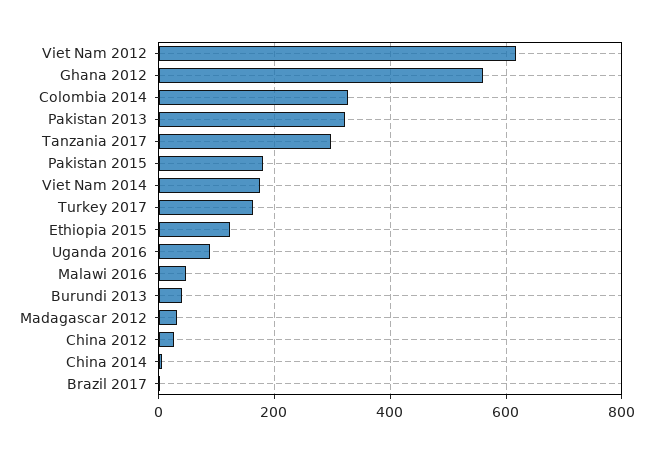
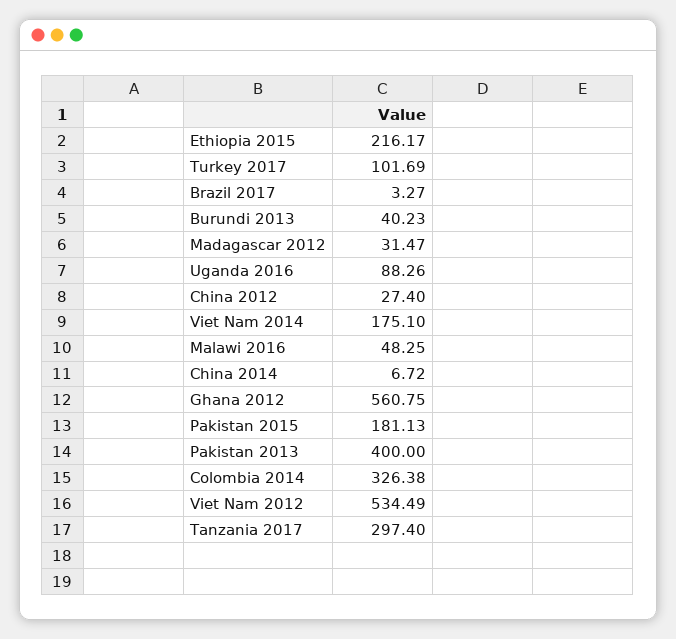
  {
-   "Viet Nam 2012": 620,
+   "Viet Nam 2012": 534.49,
    "Ghana 2012": 560.75,
    "Colombia 2014": 326.38,
-   "Pakistan 2013": 320,
+   "Pakistan 2013": 400,
    "Tanzania 2017": 297.4,
    "Pakistan 2015": 181.13,
    "Viet Nam 2014": 175.1,
-   "Turkey 2017": 160,
+   "Turkey 2017": 101.69,
-   "Ethiopia 2015": 120,
+   "Ethiopia 2015": 216.17,
    "Uganda 2016": 88.26,
    "Malawi 2016": 48.25,
    "Burundi 2013": 40.23,
    "Madagascar 2012": 31.47,
    "China 2012": 27.4,
    "China 2014": 6.72,
    "Brazil 2017": 3.27
  }

